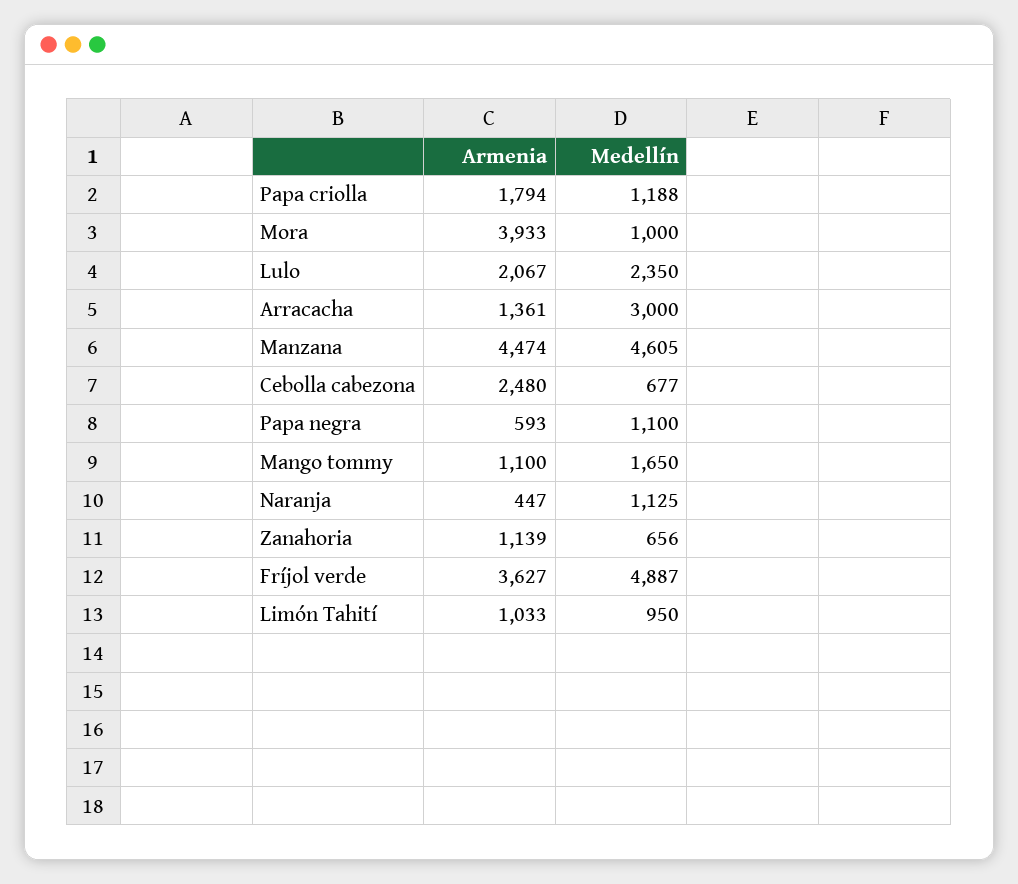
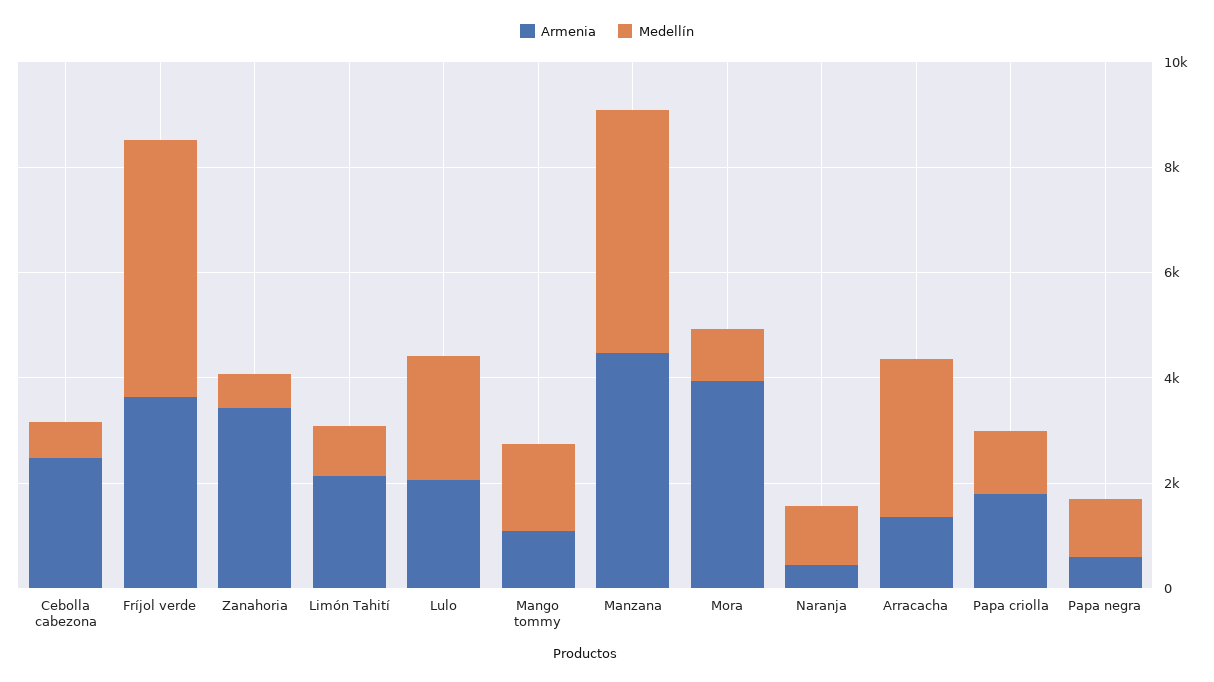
  {
    "Armenia": {
      "Papa criolla": 1794,
      "Mora": 3933,
      "Lulo": 2067,
      "Arracacha": 1361,
      "Manzana": 4474,
      "Cebolla cabezona": 2480,
      "Papa negra": 593,
      "Mango tommy": 1100,
      "Naranja": 447,
-     "Zanahoria": 1139,
+     "Zanahoria": 3500,
      "Fríjol verde": 3627,
-     "Limón Tahití": 1033
+     "Limón Tahití": 2000
    },
    "Medellín": {
      "Papa criolla": 1188,
      "Mora": 1000,
      "Lulo": 2350,
      "Arracacha": 3000,
      "Manzana": 4605,
      "Cebolla cabezona": 677,
      "Papa negra": 1100,
      "Mango tommy": 1650,
      "Naranja": 1125,
      "Zanahoria": 656,
      "Fríjol verde": 4887,
      "Limón Tahití": 950
    }
  }

